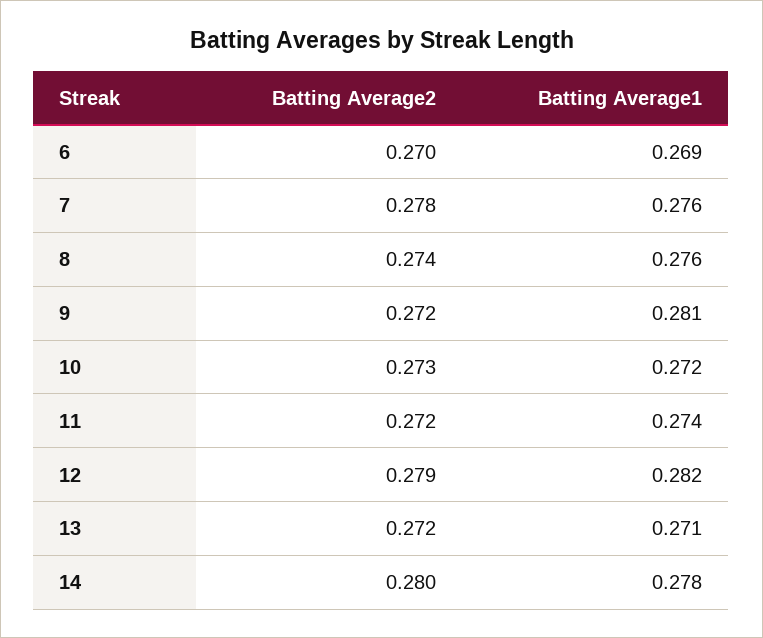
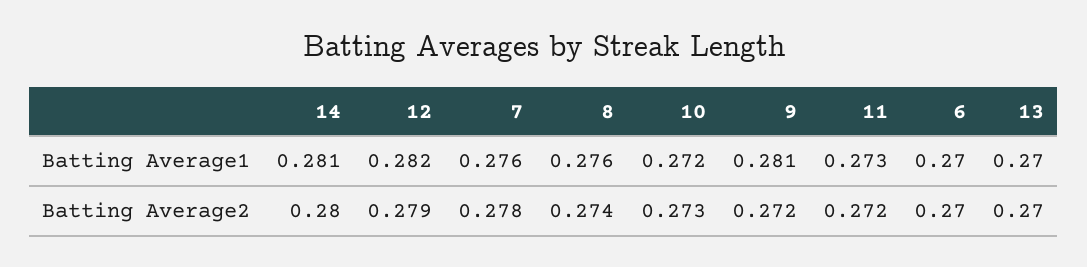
  {
    "Batting Average2": {
      "6": 0.27,
      "7": 0.278,
      "8": 0.274,
      "9": 0.272,
      "10": 0.273,
      "11": 0.272,
      "12": 0.279,
-     "13": 0.272,
+     "13": 0.27,
      "14": 0.28
    },
    "Batting Average1": {
-     "6": 0.269,
+     "6": 0.27,
      "7": 0.276,
      "8": 0.276,
      "9": 0.281,
      "10": 0.272,
-     "11": 0.274,
+     "11": 0.273,
      "12": 0.282,
-     "13": 0.271,
+     "13": 0.27,
-     "14": 0.278
+     "14": 0.281
    }
  }

